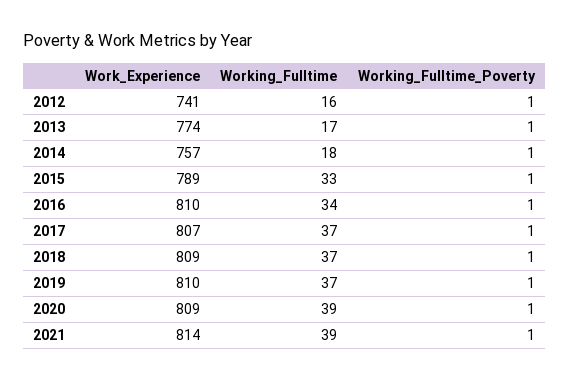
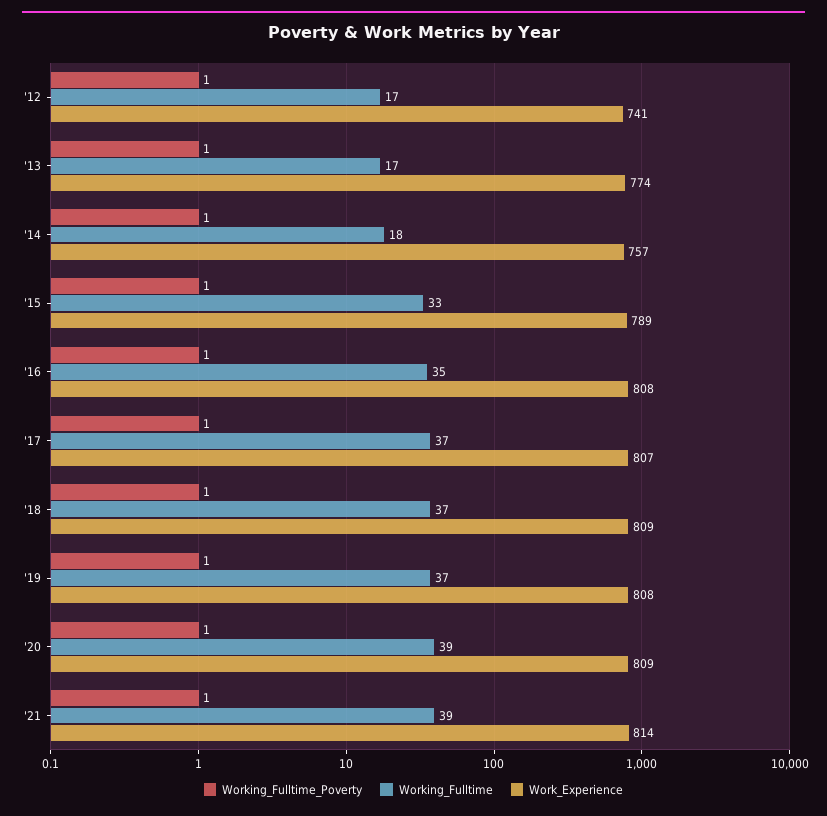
  {
    "Work_Experience": {
      "2012": 741,
      "2013": 774,
      "2014": 757,
      "2015": 789,
-     "2016": 810,
+     "2016": 808,
      "2017": 807,
      "2018": 809,
-     "2019": 810,
+     "2019": 808,
      "2020": 809,
      "2021": 814
    },
    "Working_Fulltime": {
-     "2012": 16,
+     "2012": 17,
      "2013": 17,
      "2014": 18,
      "2015": 33,
-     "2016": 34,
+     "2016": 35,
      "2017": 37,
      "2018": 37,
      "2019": 37,
      "2020": 39,
      "2021": 39
    },
    "Working_Fulltime_Poverty": {
      "2012": 1,
      "2013": 1,
      "2014": 1,
      "2015": 1,
      "2016": 1,
      "2017": 1,
      "2018": 1,
      "2019": 1,
      "2020": 1,
      "2021": 1
    }
  }

